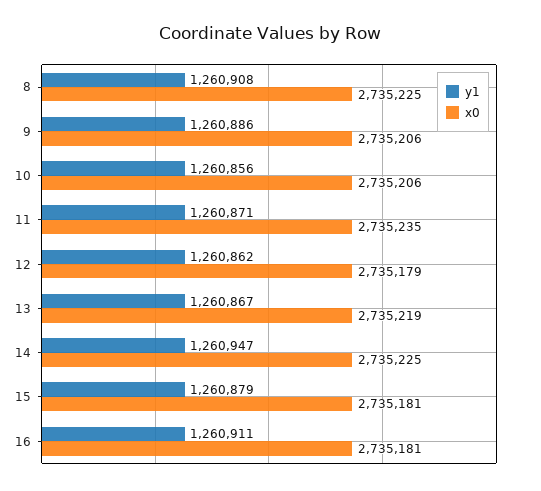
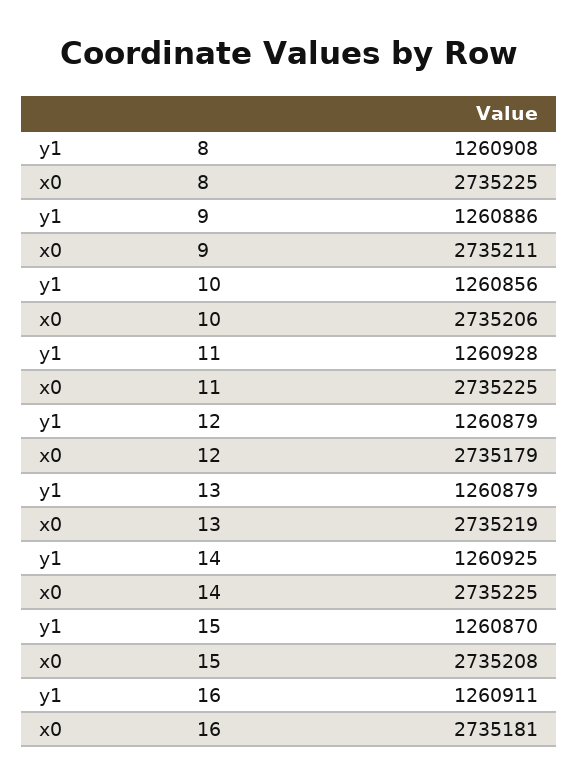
  {
    "y1": {
      "8": 1260908,
      "9": 1260886,
      "10": 1260856,
-     "11": 1260871,
+     "11": 1260928,
-     "12": 1260862,
+     "12": 1260879,
-     "13": 1260867,
+     "13": 1260879,
-     "14": 1260947,
+     "14": 1260925,
-     "15": 1260879,
+     "15": 1260870,
      "16": 1260911
    },
    "x0": {
      "8": 2735225,
-     "9": 2735206,
+     "9": 2735211,
      "10": 2735206,
-     "11": 2735235,
+     "11": 2735225,
      "12": 2735179,
      "13": 2735219,
      "14": 2735225,
-     "15": 2735181,
+     "15": 2735208,
      "16": 2735181
    }
  }

